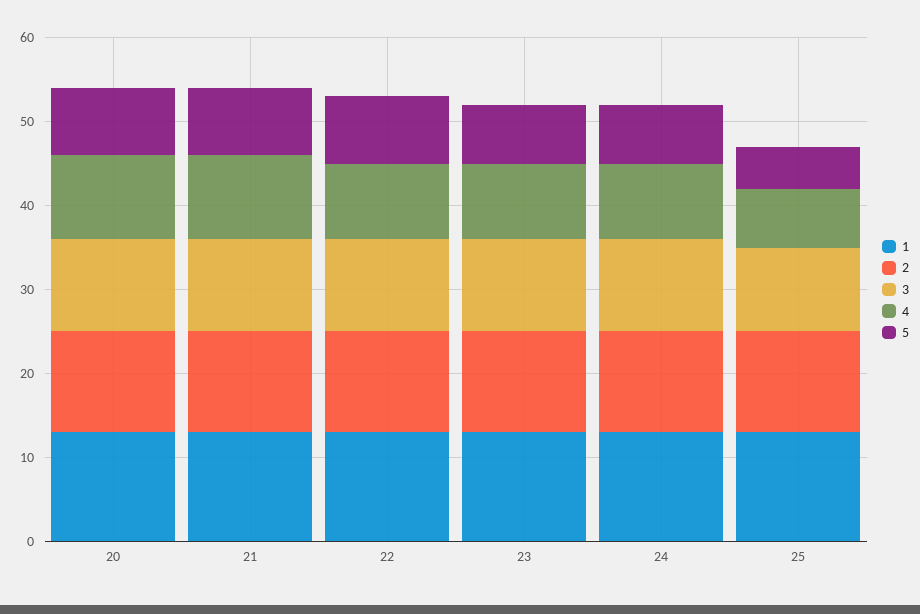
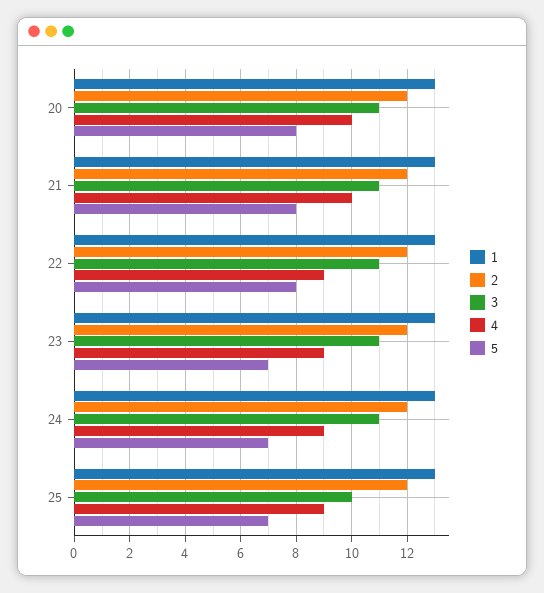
  {
    "1": {
      "20": 13,
      "21": 13,
      "22": 13,
      "23": 13,
      "24": 13,
      "25": 13
    },
    "2": {
      "20": 12,
      "21": 12,
      "22": 12,
      "23": 12,
      "24": 12,
      "25": 12
    },
    "3": {
      "20": 11,
      "21": 11,
      "22": 11,
      "23": 11,
      "24": 11,
      "25": 10
    },
    "4": {
      "20": 10,
      "21": 10,
      "22": 9,
      "23": 9,
      "24": 9,
-     "25": 7
+     "25": 9
    },
    "5": {
      "20": 8,
      "21": 8,
      "22": 8,
      "23": 7,
      "24": 7,
-     "25": 5
+     "25": 7
    }
  }

